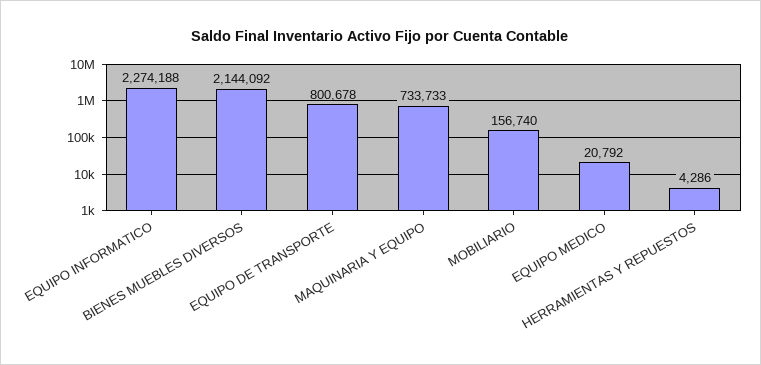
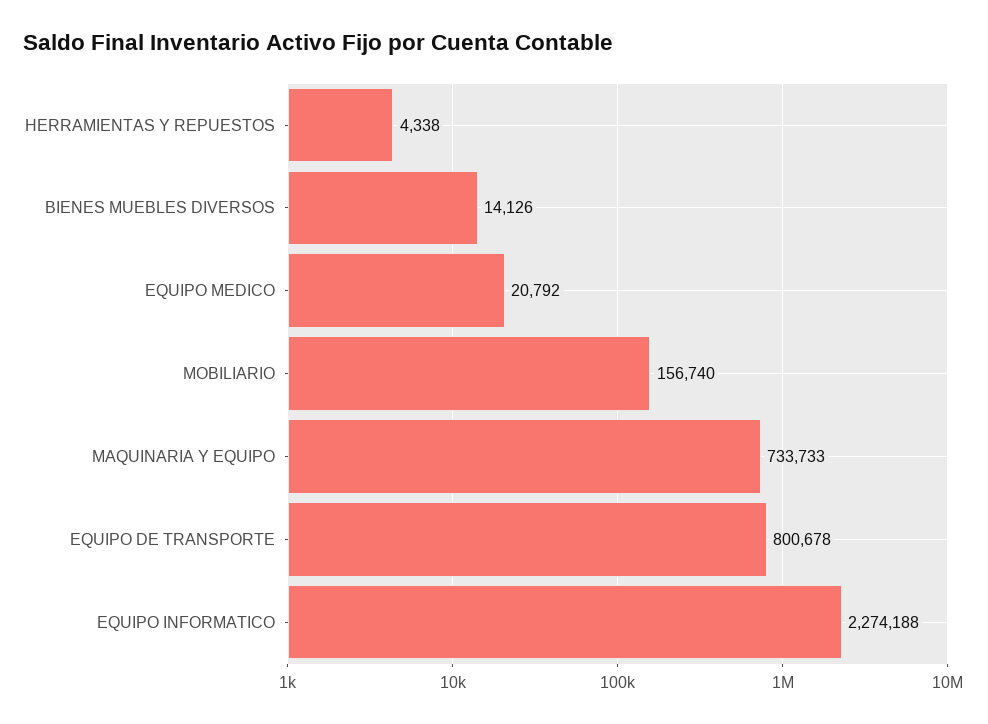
  {
    "EQUIPO INFORMATICO": 2274188,
-   "BIENES MUEBLES DIVERSOS": 2144092,
+   "BIENES MUEBLES DIVERSOS": 14126,
    "EQUIPO DE TRANSPORTE": 800678,
    "MAQUINARIA Y EQUIPO": 733733,
    "MOBILIARIO": 156740,
    "EQUIPO MEDICO": 20792,
-   "HERRAMIENTAS Y REPUESTOS": 4286
+   "HERRAMIENTAS Y REPUESTOS": 4338
  }

